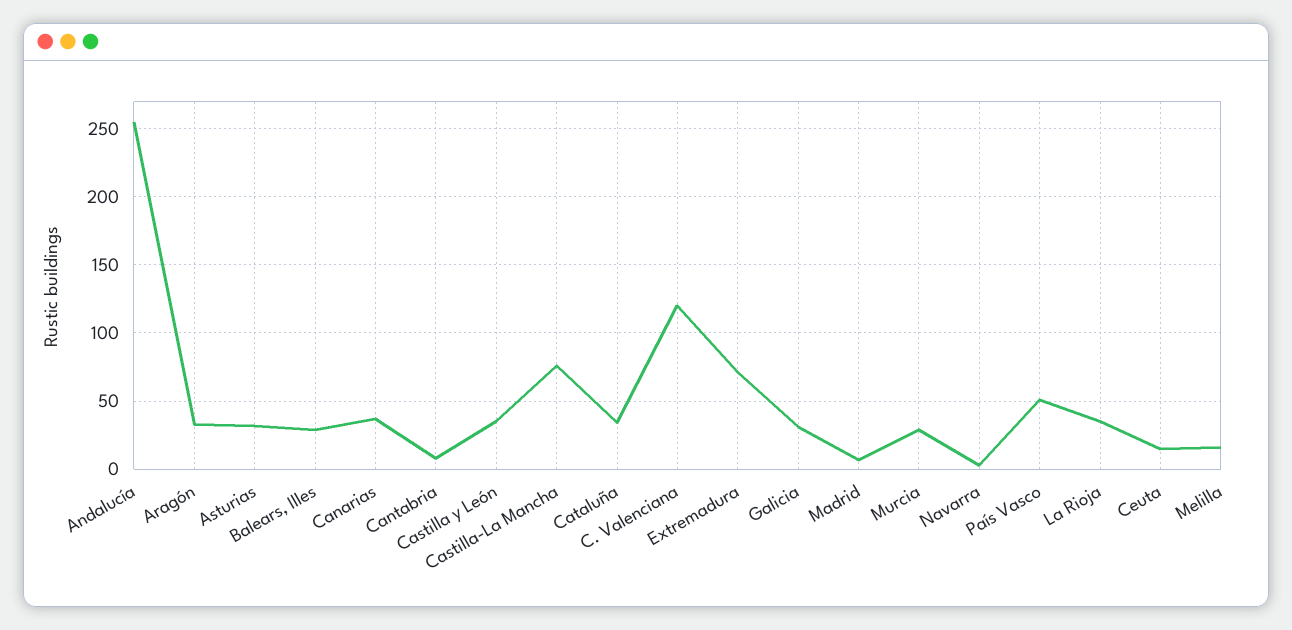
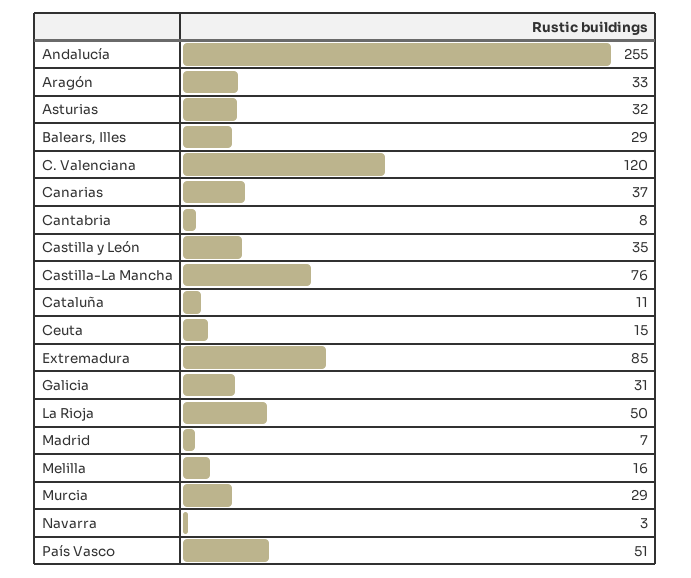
  {
    "Andalucía": 255,
    "Aragón": 33,
    "Asturias": 32,
    "Balears, Illes": 29,
    "Canarias": 37,
    "Cantabria": 8,
    "Castilla y León": 35,
    "Castilla-La Mancha": 76,
-   "Cataluña": 35,
+   "Cataluña": 11,
    "C. Valenciana": 120,
-   "Extremadura": 70,
+   "Extremadura": 85,
    "Galicia": 31,
    "Madrid": 7,
    "Murcia": 29,
    "Navarra": 3,
    "País Vasco": 51,
-   "La Rioja": 35,
+   "La Rioja": 50,
    "Ceuta": 15,
    "Melilla": 16
  }

